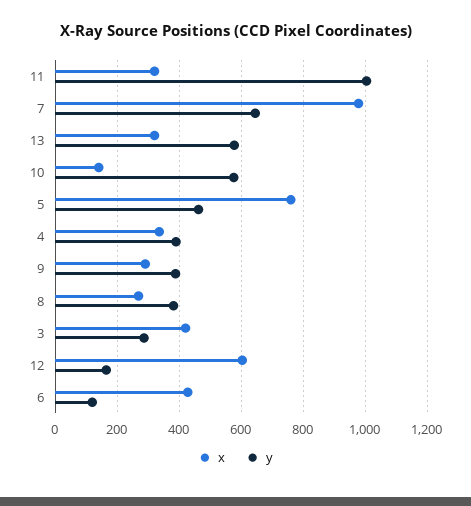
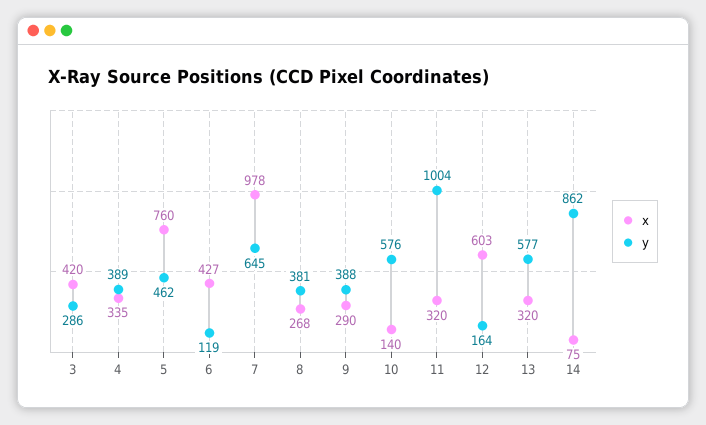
  {
    "x": {
      "11": 320,
      "7": 978,
      "13": 320,
      "10": 140,
      "5": 760,
      "4": 335,
      "9": 290,
      "8": 268,
      "3": 420,
      "12": 603,
-     "6": 427
+     "6": 427,
+     "14": 75
    },
    "y": {
      "11": 1004,
      "7": 645,
      "13": 577,
      "10": 576,
      "5": 462,
      "4": 389,
      "9": 388,
      "8": 381,
      "3": 286,
      "12": 164,
-     "6": 119
+     "6": 119,
+     "14": 862
    }
  }

